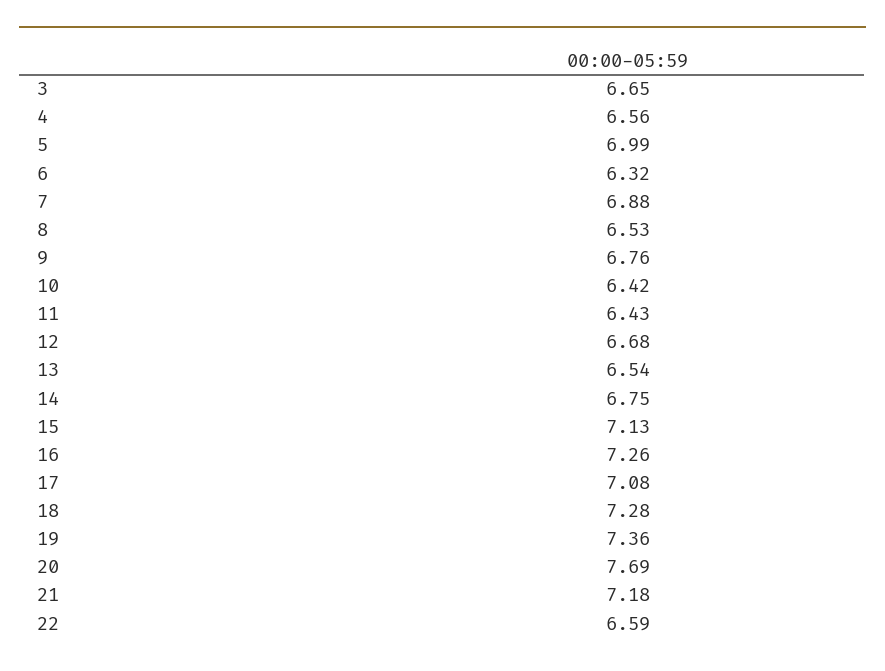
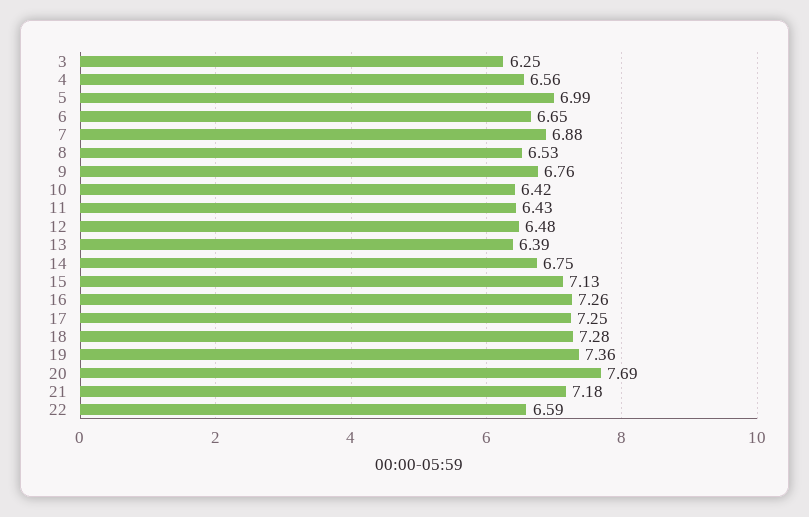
  {
-   "3": 6.65,
+   "3": 6.25,
    "4": 6.56,
    "5": 6.99,
-   "6": 6.32,
+   "6": 6.65,
    "7": 6.88,
    "8": 6.53,
    "9": 6.76,
    "10": 6.42,
    "11": 6.43,
-   "12": 6.68,
+   "12": 6.48,
-   "13": 6.54,
+   "13": 6.39,
    "14": 6.75,
    "15": 7.13,
    "16": 7.26,
-   "17": 7.08,
+   "17": 7.25,
    "18": 7.28,
    "19": 7.36,
    "20": 7.69,
    "21": 7.18,
    "22": 6.59
  }

